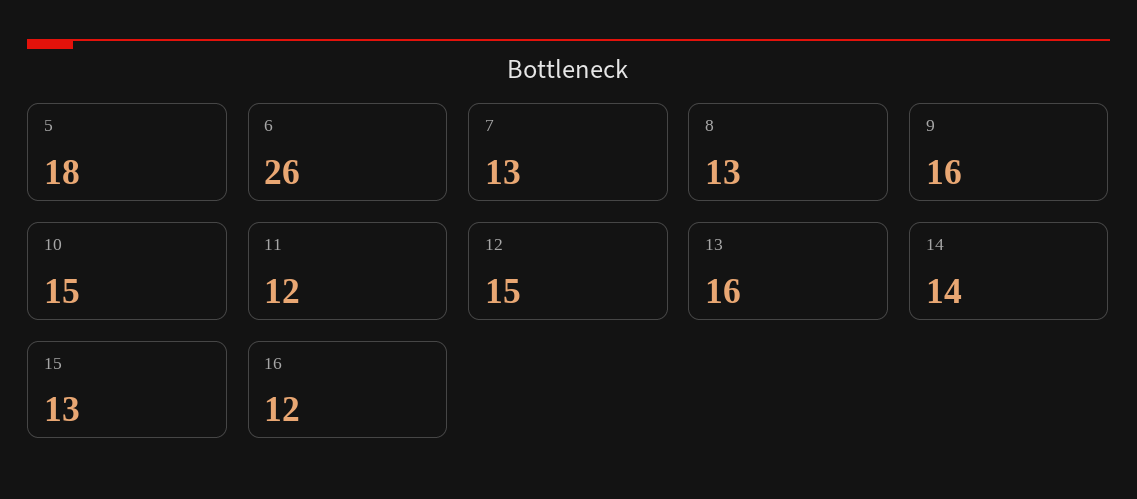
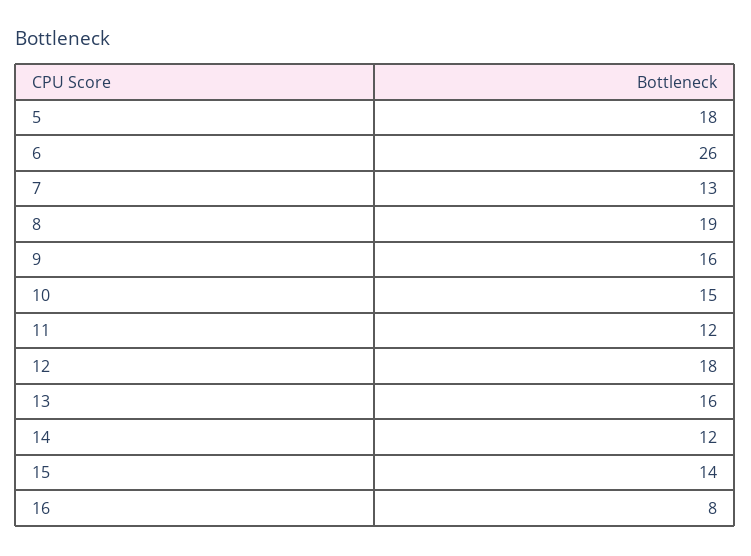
  {
    "5": 18,
    "6": 26,
    "7": 13,
-   "8": 13,
+   "8": 19,
    "9": 16,
    "10": 15,
    "11": 12,
-   "12": 15,
+   "12": 18,
    "13": 16,
-   "14": 14,
+   "14": 12,
-   "15": 13,
+   "15": 14,
-   "16": 12
+   "16": 8
  }

